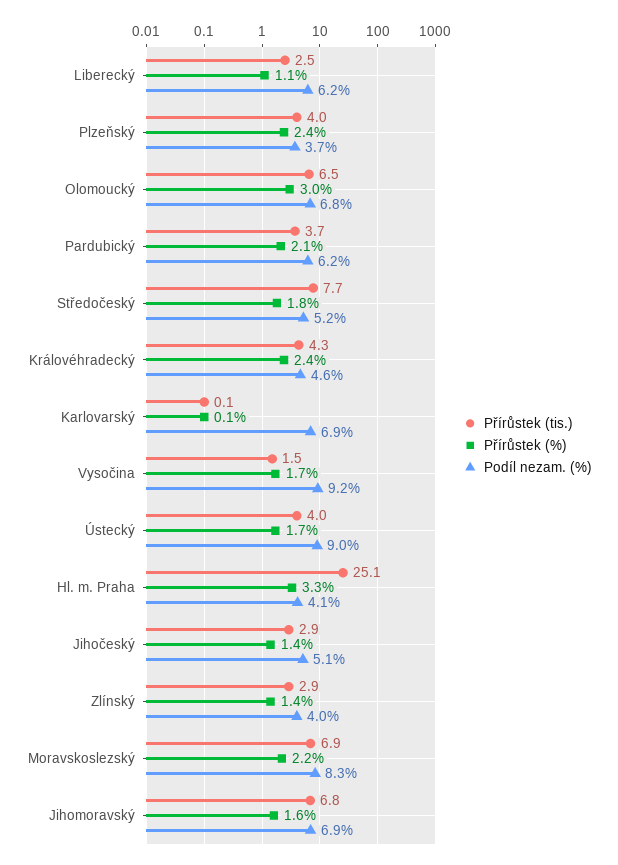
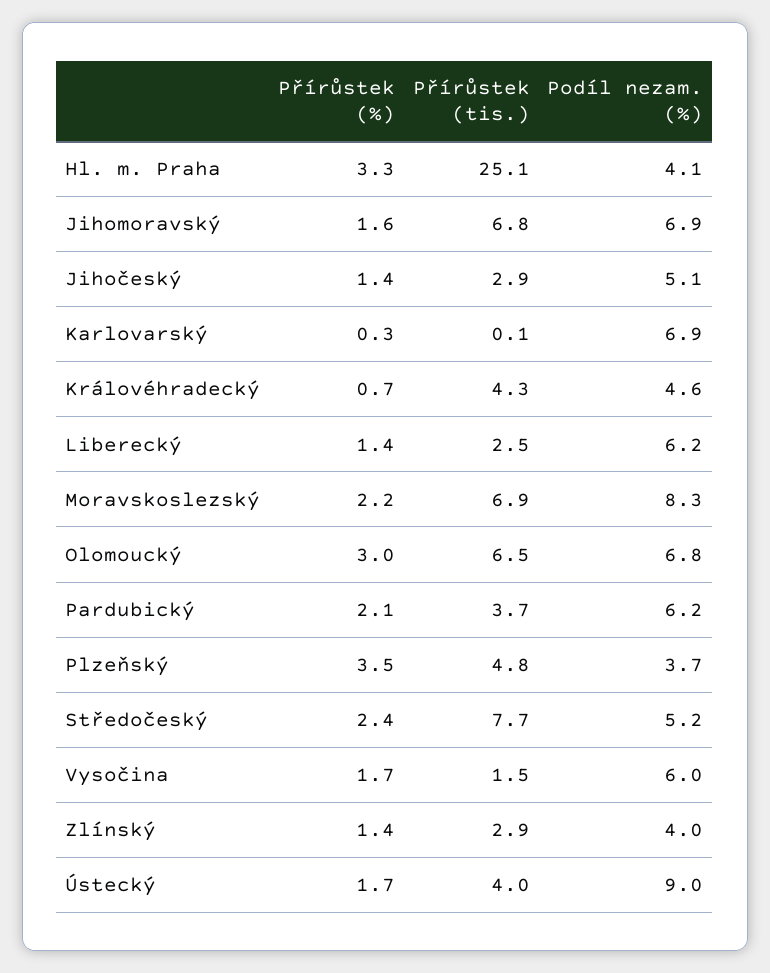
  {
    "Přírůstek (tis.)": {
      "Liberecký": 2.5,
-     "Plzeňský": 4,
+     "Plzeňský": 4.8,
      "Olomoucký": 6.5,
      "Pardubický": 3.7,
      "Středočeský": 7.7,
      "Královéhradecký": 4.3,
      "Karlovarský": 0.1,
      "Vysočina": 1.5,
      "Ústecký": 4,
      "Hl. m. Praha": 25.1,
      "Jihočeský": 2.9,
      "Zlínský": 2.9,
      "Moravskoslezský": 6.9,
      "Jihomoravský": 6.8
    },
    "Přírůstek (%)": {
-     "Liberecký": 1.1,
+     "Liberecký": 1.4,
-     "Plzeňský": 2.4,
+     "Plzeňský": 3.5,
      "Olomoucký": 3,
      "Pardubický": 2.1,
-     "Středočeský": 1.8,
+     "Středočeský": 2.4,
-     "Královéhradecký": 2.4,
+     "Královéhradecký": 0.7,
-     "Karlovarský": 0.1,
+     "Karlovarský": 0.3,
      "Vysočina": 1.7,
      "Ústecký": 1.7,
      "Hl. m. Praha": 3.3,
      "Jihočeský": 1.4,
      "Zlínský": 1.4,
      "Moravskoslezský": 2.2,
      "Jihomoravský": 1.6
    },
    "Podíl nezam. (%)": {
      "Liberecký": 6.2,
      "Plzeňský": 3.7,
      "Olomoucký": 6.8,
      "Pardubický": 6.2,
      "Středočeský": 5.2,
      "Královéhradecký": 4.6,
      "Karlovarský": 6.9,
-     "Vysočina": 9.2,
+     "Vysočina": 6,
      "Ústecký": 9,
      "Hl. m. Praha": 4.1,
      "Jihočeský": 5.1,
      "Zlínský": 4,
      "Moravskoslezský": 8.3,
      "Jihomoravský": 6.9
    }
  }

